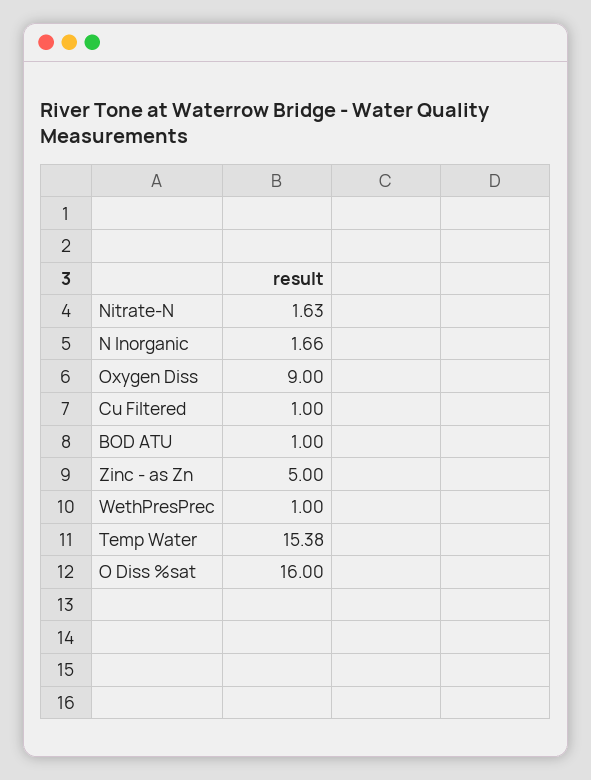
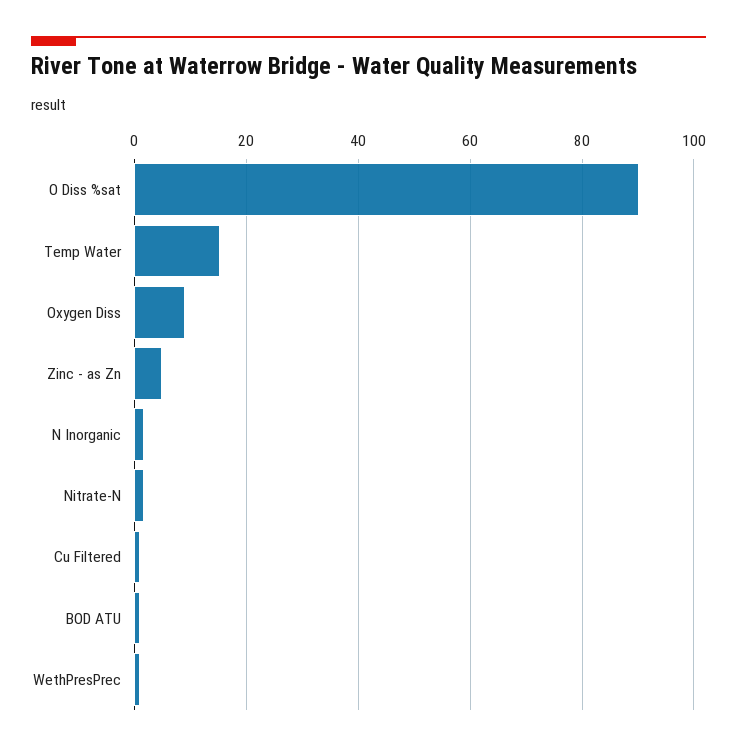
  {
    "Nitrate-N": 1.63,
    "N Inorganic": 1.66,
    "Oxygen Diss": 9,
    "Cu Filtered": 1,
    "BOD ATU": 1,
    "Zinc - as Zn": 5,
    "WethPresPrec": 1,
    "Temp Water": 15.38,
-   "O Diss %sat": 16
+   "O Diss %sat": 90
  }

